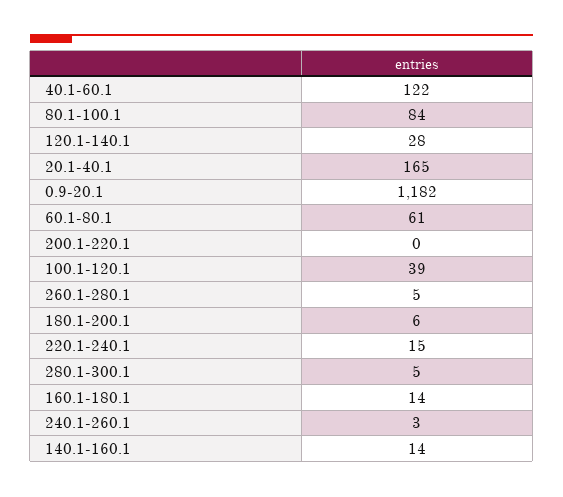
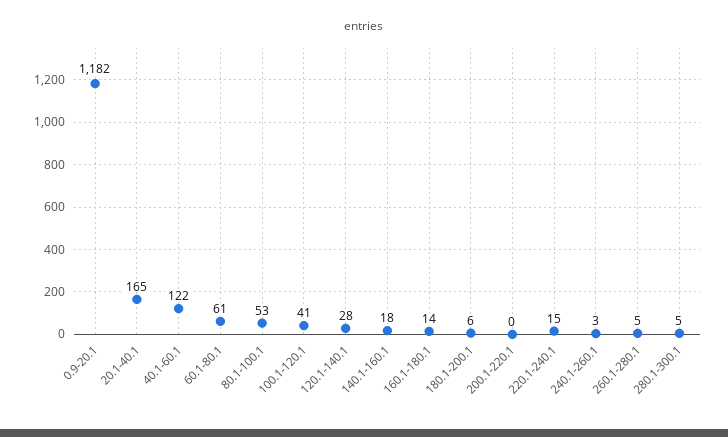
  {
    "40.1-60.1": 122,
-   "80.1-100.1": 84,
+   "80.1-100.1": 53,
    "120.1-140.1": 28,
    "20.1-40.1": 165,
    "0.9-20.1": 1182,
    "60.1-80.1": 61,
    "200.1-220.1": 0,
-   "100.1-120.1": 39,
+   "100.1-120.1": 41,
    "260.1-280.1": 5,
    "180.1-200.1": 6,
    "220.1-240.1": 15,
    "280.1-300.1": 5,
    "160.1-180.1": 14,
    "240.1-260.1": 3,
-   "140.1-160.1": 14
+   "140.1-160.1": 18
  }

